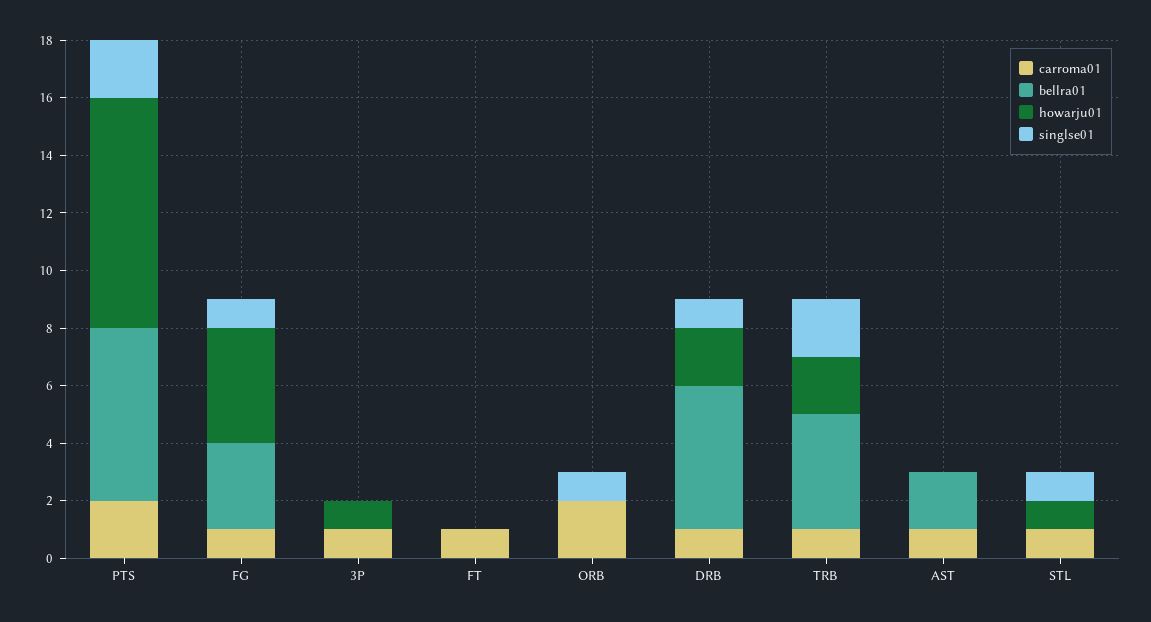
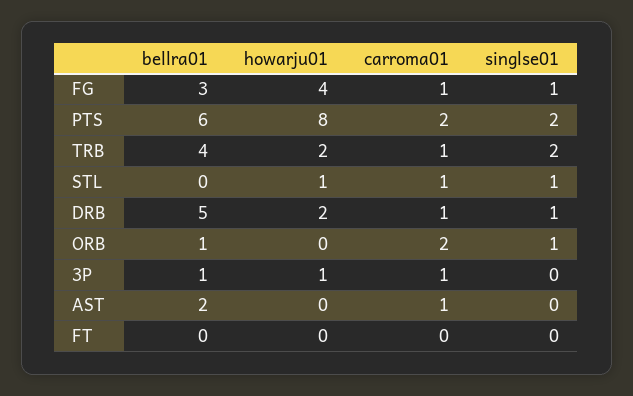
  {
    "carroma01": {
      "PTS": 2,
      "FG": 1,
      "3P": 1,
-     "FT": 1,
+     "FT": 0,
      "ORB": 2,
      "DRB": 1,
      "TRB": 1,
      "AST": 1,
      "STL": 1
    },
    "bellra01": {
      "PTS": 6,
      "FG": 3,
-     "3P": 0,
+     "3P": 1,
      "FT": 0,
-     "ORB": 0,
+     "ORB": 1,
      "DRB": 5,
      "TRB": 4,
      "AST": 2,
      "STL": 0
    },
    "howarju01": {
      "PTS": 8,
      "FG": 4,
      "3P": 1,
      "FT": 0,
      "ORB": 0,
      "DRB": 2,
      "TRB": 2,
      "AST": 0,
      "STL": 1
    },
    "singlse01": {
      "PTS": 2,
      "FG": 1,
      "3P": 0,
      "FT": 0,
      "ORB": 1,
      "DRB": 1,
      "TRB": 2,
      "AST": 0,
      "STL": 1
    }
  }

